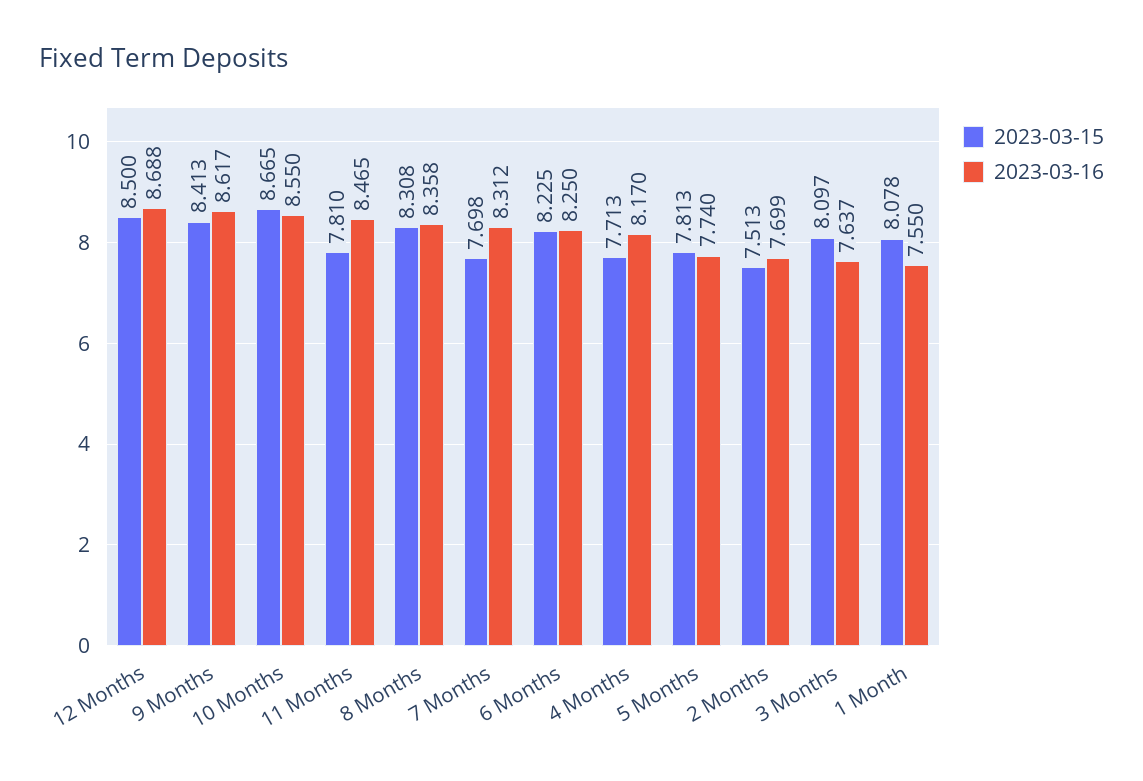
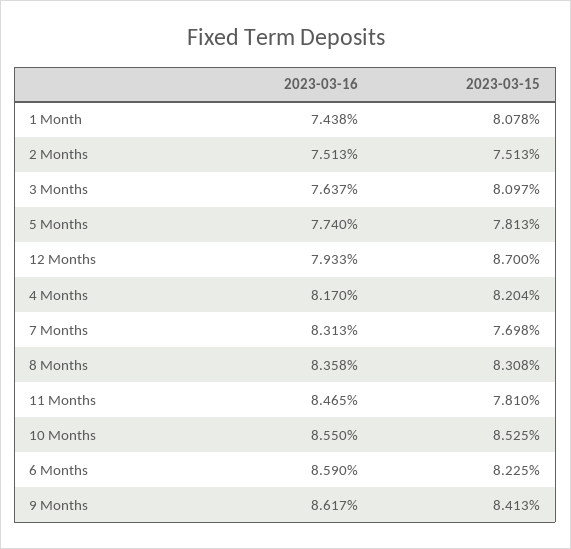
  {
    "2023-03-15": {
-     "12 Months": 8.5,
+     "12 Months": 8.7,
      "9 Months": 8.413,
-     "10 Months": 8.665,
+     "10 Months": 8.525,
      "11 Months": 7.81,
      "8 Months": 8.308,
      "7 Months": 7.698,
      "6 Months": 8.225,
-     "4 Months": 7.713,
+     "4 Months": 8.204,
      "5 Months": 7.813,
      "2 Months": 7.513,
      "3 Months": 8.097,
      "1 Month": 8.078
    },
    "2023-03-16": {
-     "12 Months": 8.688,
+     "12 Months": 7.933,
      "9 Months": 8.617,
      "10 Months": 8.55,
      "11 Months": 8.465,
      "8 Months": 8.358,
-     "7 Months": 8.312,
+     "7 Months": 8.313,
-     "6 Months": 8.25,
+     "6 Months": 8.59,
      "4 Months": 8.17,
      "5 Months": 7.74,
-     "2 Months": 7.699,
+     "2 Months": 7.513,
      "3 Months": 7.637,
-     "1 Month": 7.55
+     "1 Month": 7.438
    }
  }

